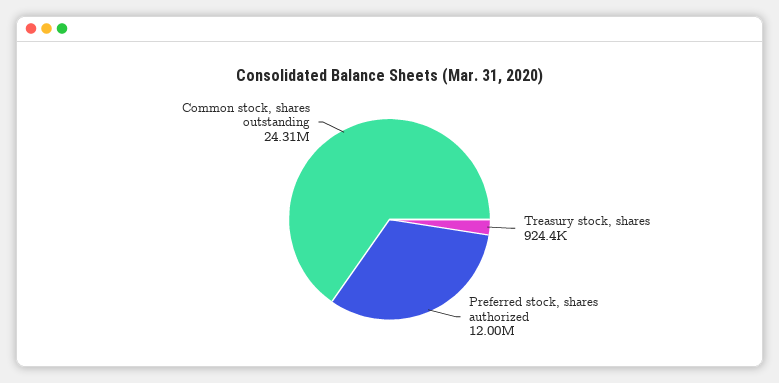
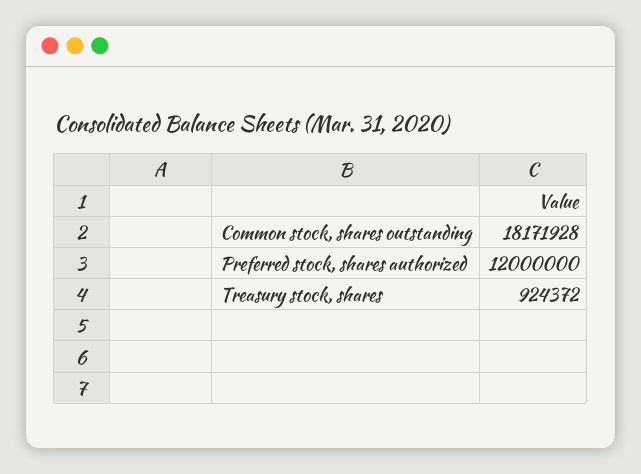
  {
    "Treasury stock, shares": 924372,
    "Preferred stock, shares authorized": 12000000,
-   "Common stock, shares outstanding": 24310000
+   "Common stock, shares outstanding": 18171928
  }

